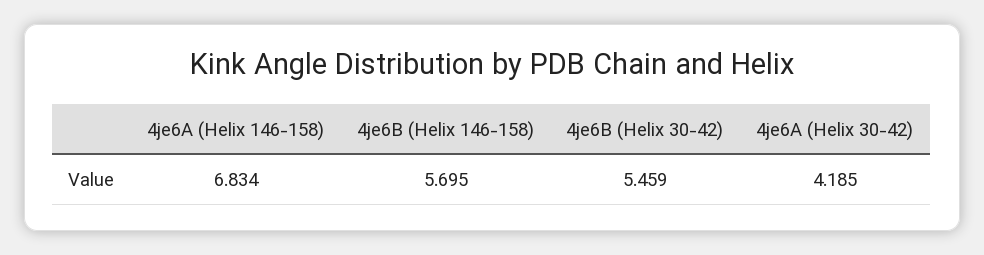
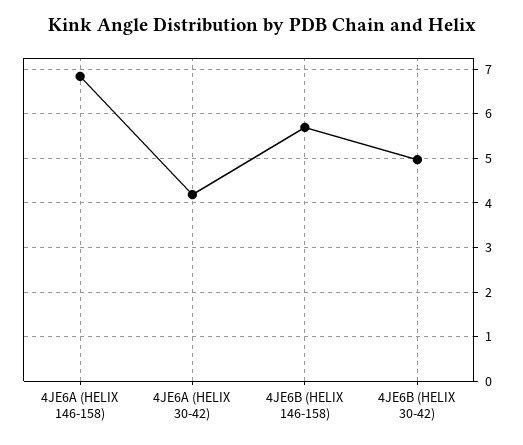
  {
    "4je6A (Helix 146-158)": 6.834,
    "4je6B (Helix 146-158)": 5.695,
-   "4je6B (Helix 30-42)": 5.459,
+   "4je6B (Helix 30-42)": 5,
    "4je6A (Helix 30-42)": 4.185
  }

